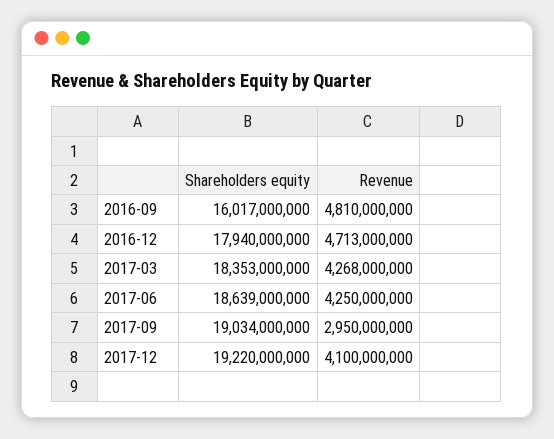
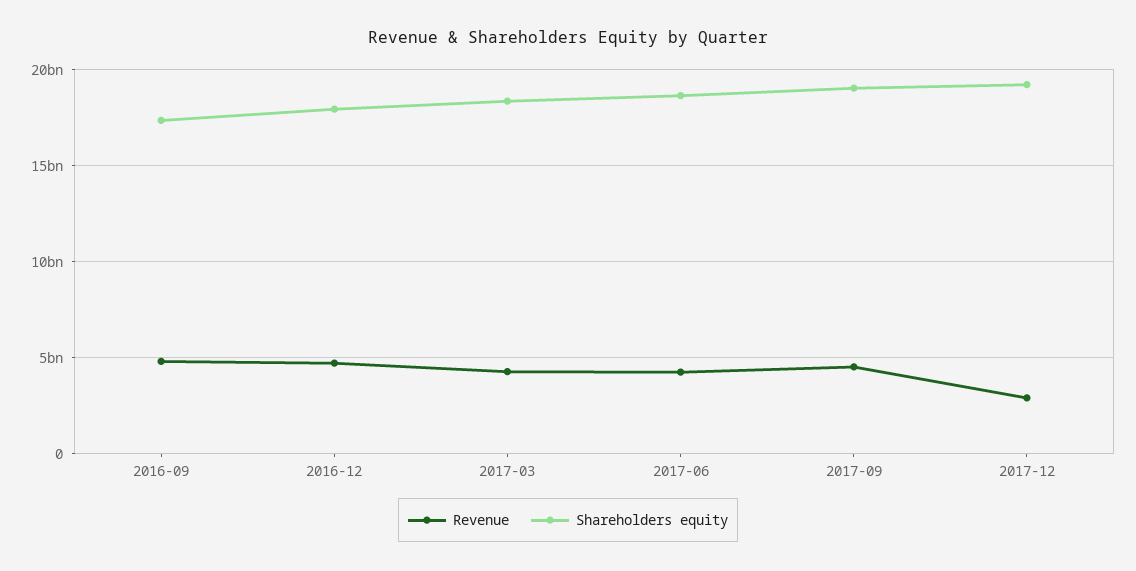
  {
    "Shareholders equity": {
-     "2016-09": 16017000000,
+     "2016-09": 17500000000,
      "2016-12": 17940000000,
      "2017-03": 18353000000,
      "2017-06": 18639000000,
      "2017-09": 19034000000,
      "2017-12": 19220000000
    },
    "Revenue": {
      "2016-09": 4810000000,
      "2016-12": 4713000000,
      "2017-03": 4268000000,
      "2017-06": 4250000000,
-     "2017-09": 2950000000,
+     "2017-09": 4500000000,
-     "2017-12": 4100000000
+     "2017-12": 3000000000
    }
  }

